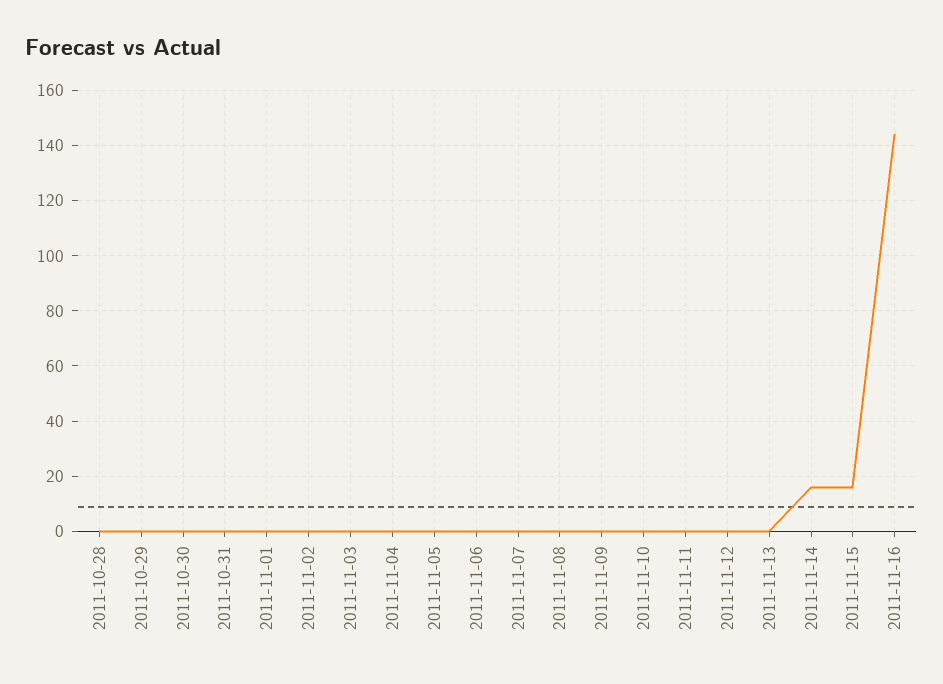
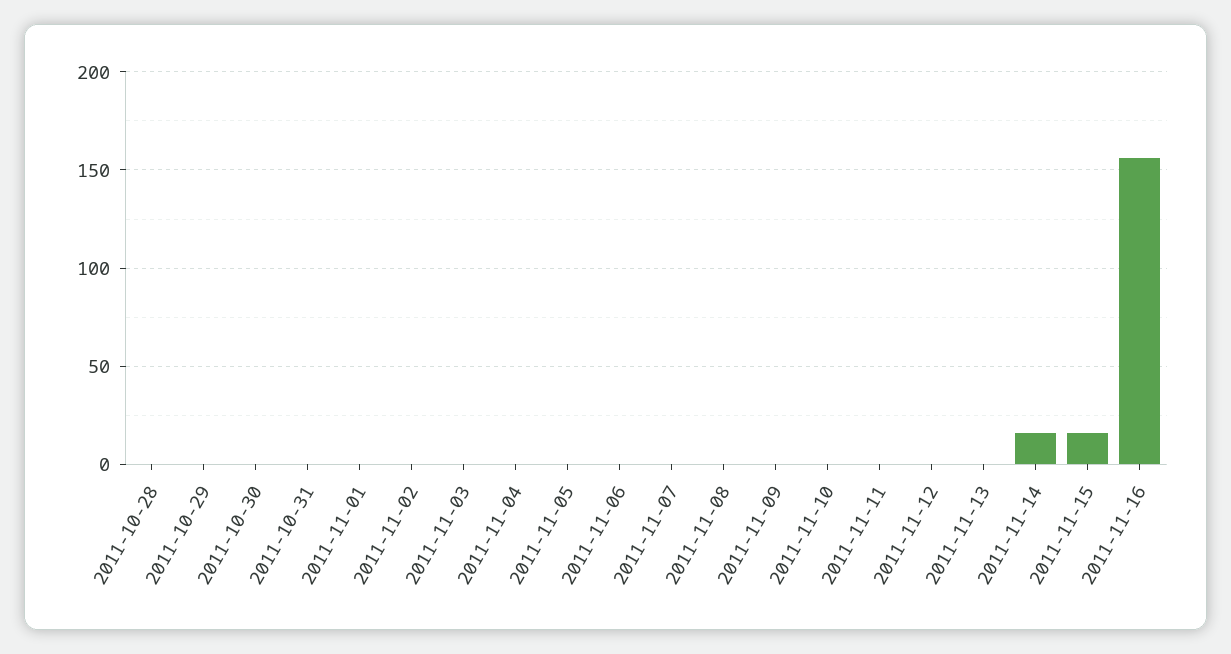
  {
    "2011-10-28": 0,
    "2011-10-29": 0,
    "2011-10-30": 0,
    "2011-10-31": 0,
    "2011-11-01": 0,
    "2011-11-02": 0,
    "2011-11-03": 0,
    "2011-11-04": 0,
    "2011-11-05": 0,
    "2011-11-06": 0,
    "2011-11-07": 0,
    "2011-11-08": 0,
    "2011-11-09": 0,
    "2011-11-10": 0,
    "2011-11-11": 0,
    "2011-11-12": 0,
    "2011-11-13": 0,
    "2011-11-14": 15,
    "2011-11-15": 15,
-   "2011-11-16": 145
+   "2011-11-16": 155
  }

